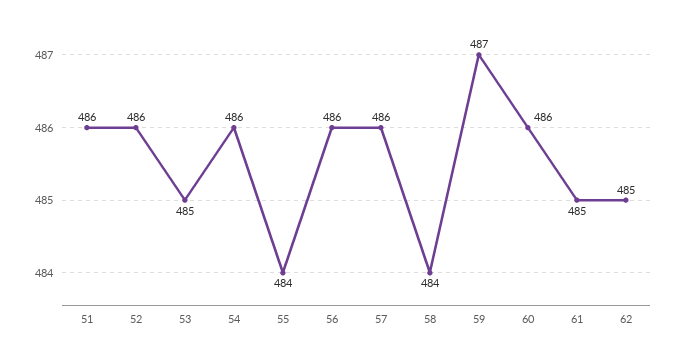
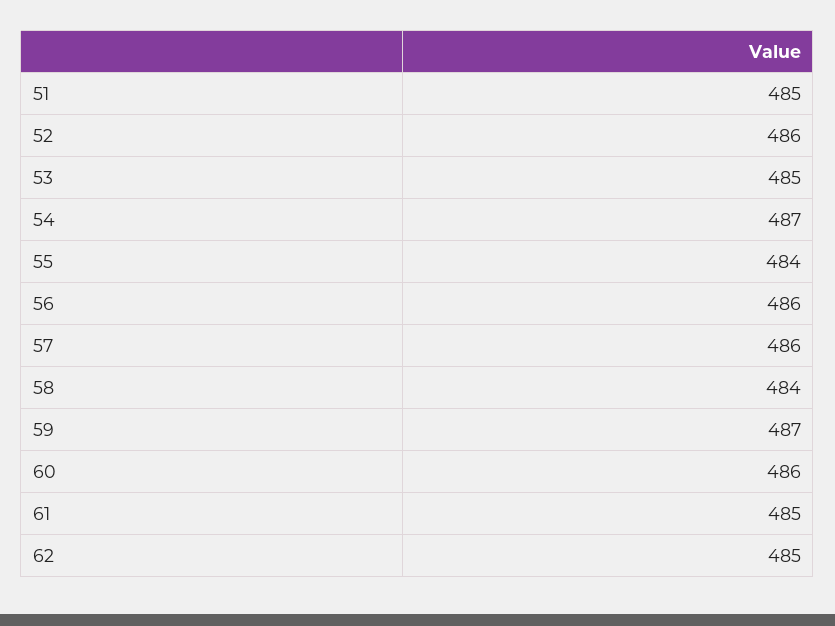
  {
-   "51": 486,
+   "51": 485,
    "52": 486,
    "53": 485,
-   "54": 486,
+   "54": 487,
    "55": 484,
    "56": 486,
    "57": 486,
    "58": 484,
    "59": 487,
    "60": 486,
    "61": 485,
    "62": 485
  }

